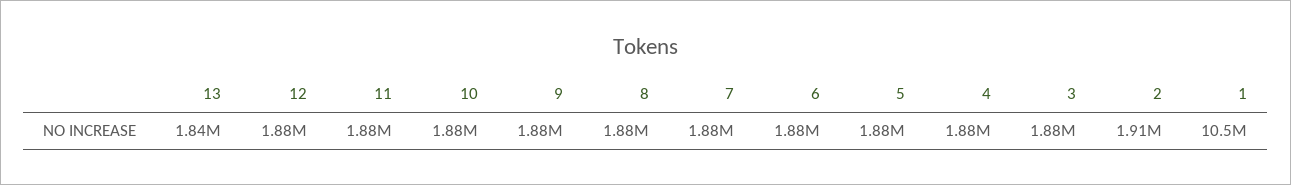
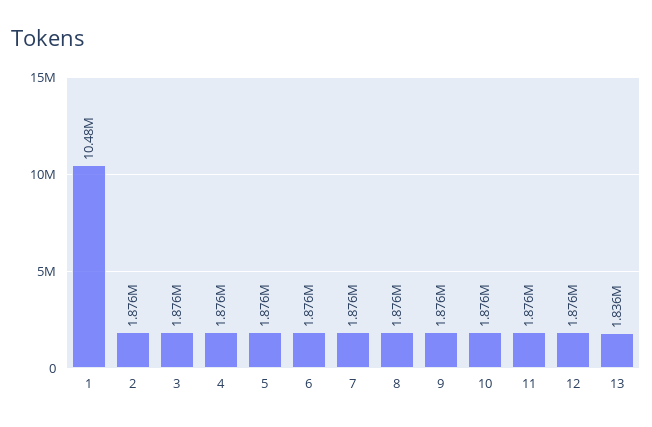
  {
    "13": 1836000,
    "12": 1876000,
    "11": 1876000,
    "10": 1876000,
    "9": 1876000,
    "8": 1876000,
    "7": 1876000,
    "6": 1876000,
    "5": 1876000,
    "4": 1876000,
    "3": 1876000,
-   "2": 1910000,
+   "2": 1876000,
    "1": 10480000
  }

